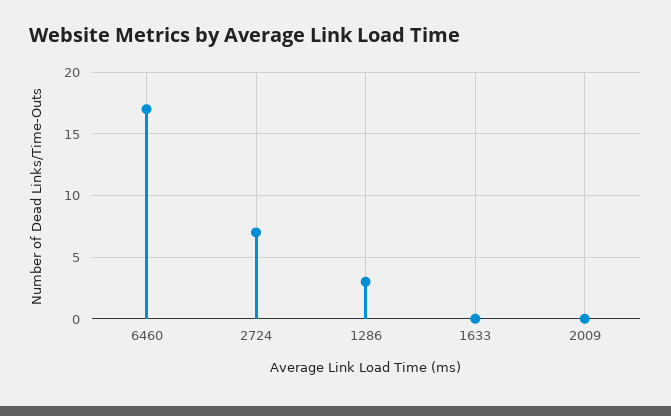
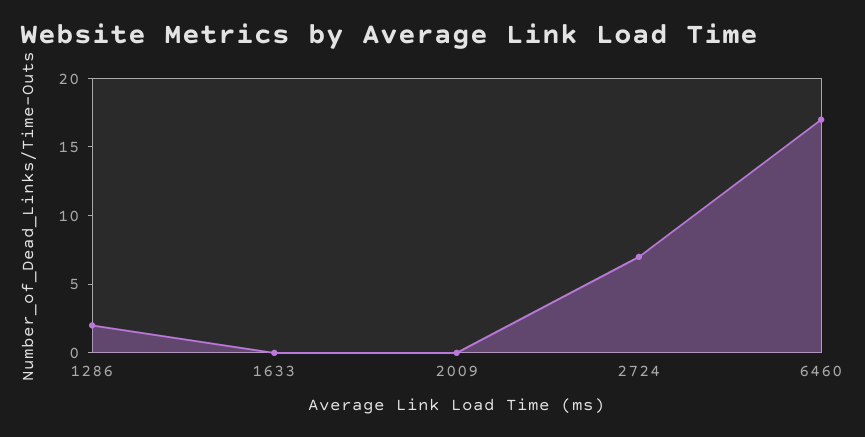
  {
    "6460": 17,
    "2724": 7,
-   "1286": 3,
+   "1286": 2,
    "1633": 0,
    "2009": 0
  }

